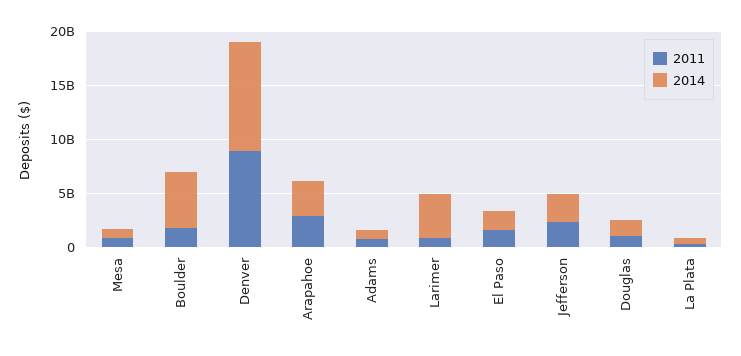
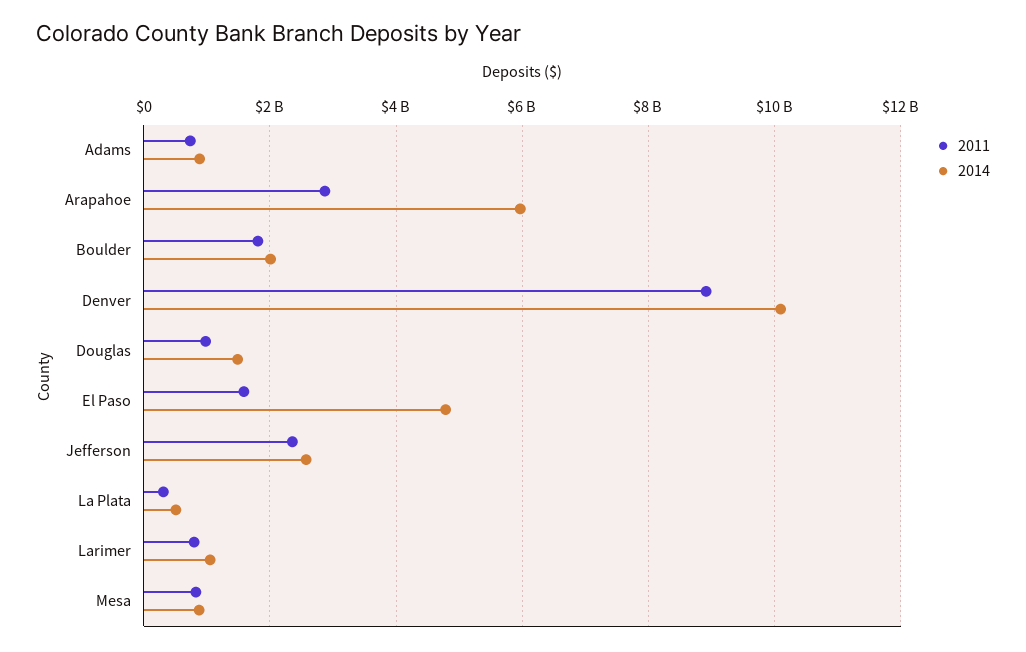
  {
    "2011": {
      "Mesa": 800000000,
      "Boulder": 1800000000,
      "Denver": 9000000000,
      "Arapahoe": 2800000000,
      "Adams": 800000000,
      "Larimer": 800000000,
      "El Paso": 1600000000,
      "Jefferson": 2400000000,
      "Douglas": 1000000000,
      "La Plata": 400000000
    },
    "2014": {
      "Mesa": 800000000,
-     "Boulder": 5000000000,
+     "Boulder": 2000000000,
      "Denver": 10000000000,
-     "Arapahoe": 3000000000,
+     "Arapahoe": 6000000000,
      "Adams": 800000000,
-     "Larimer": 4000000000,
+     "Larimer": 1000000000,
-     "El Paso": 2000000000,
+     "El Paso": 4800000000,
      "Jefferson": 2600000000,
      "Douglas": 1400000000,
      "La Plata": 600000000
    }
  }

